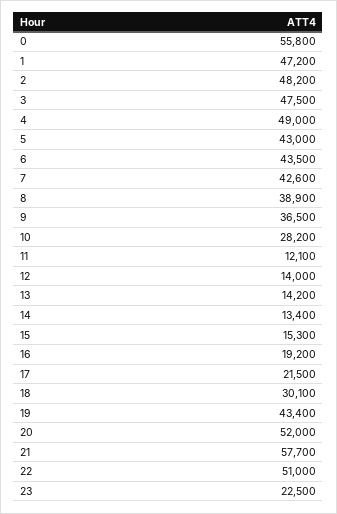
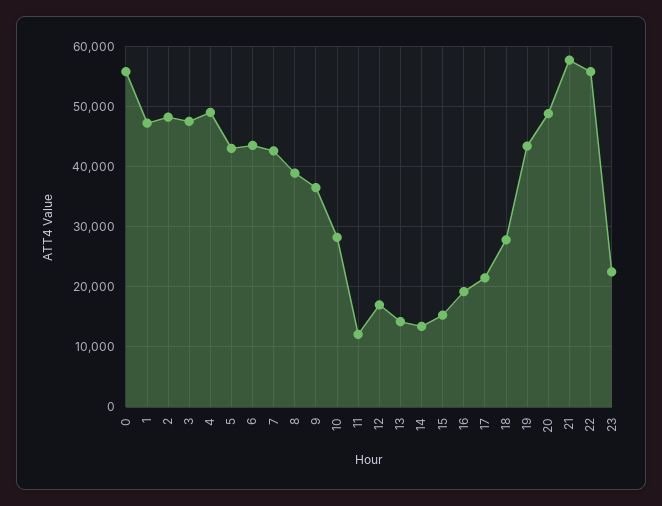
  {
    "0": 55800,
    "1": 47200,
    "2": 48200,
    "3": 47500,
    "4": 49000,
    "5": 43000,
    "6": 43500,
    "7": 42600,
    "8": 38900,
    "9": 36500,
    "10": 28200,
    "11": 12100,
-   "12": 14000,
+   "12": 17000,
    "13": 14200,
    "14": 13400,
    "15": 15300,
    "16": 19200,
    "17": 21500,
-   "18": 30100,
+   "18": 28000,
    "19": 43400,
-   "20": 52000,
+   "20": 49000,
    "21": 57700,
-   "22": 51000,
+   "22": 56000,
    "23": 22500
  }

